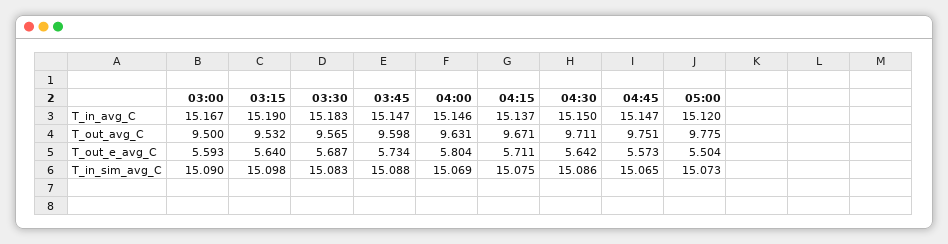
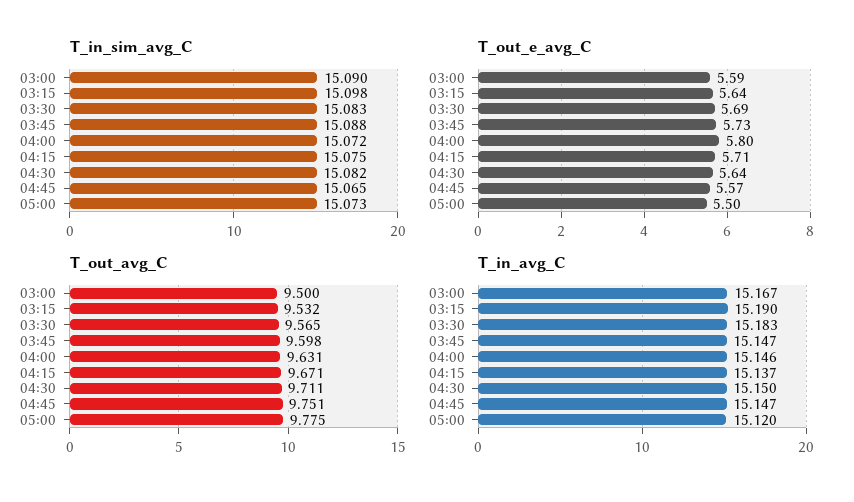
  {
    "T_in_avg_C": {
      "03:00": 15.167,
      "03:15": 15.19,
      "03:30": 15.183,
      "03:45": 15.147,
      "04:00": 15.146,
      "04:15": 15.137,
      "04:30": 15.15,
      "04:45": 15.147,
      "05:00": 15.12
    },
    "T_out_avg_C": {
      "03:00": 9.5,
      "03:15": 9.532,
      "03:30": 9.565,
      "03:45": 9.598,
      "04:00": 9.631,
      "04:15": 9.671,
      "04:30": 9.711,
      "04:45": 9.751,
      "05:00": 9.775
    },
    "T_out_e_avg_C": {
      "03:00": 5.593,
      "03:15": 5.64,
      "03:30": 5.687,
      "03:45": 5.734,
      "04:00": 5.804,
      "04:15": 5.711,
      "04:30": 5.642,
      "04:45": 5.573,
      "05:00": 5.504
    },
    "T_in_sim_avg_C": {
      "03:00": 15.09,
      "03:15": 15.098,
      "03:30": 15.083,
      "03:45": 15.088,
-     "04:00": 15.069,
+     "04:00": 15.072,
      "04:15": 15.075,
-     "04:30": 15.086,
+     "04:30": 15.082,
      "04:45": 15.065,
      "05:00": 15.073
    }
  }

